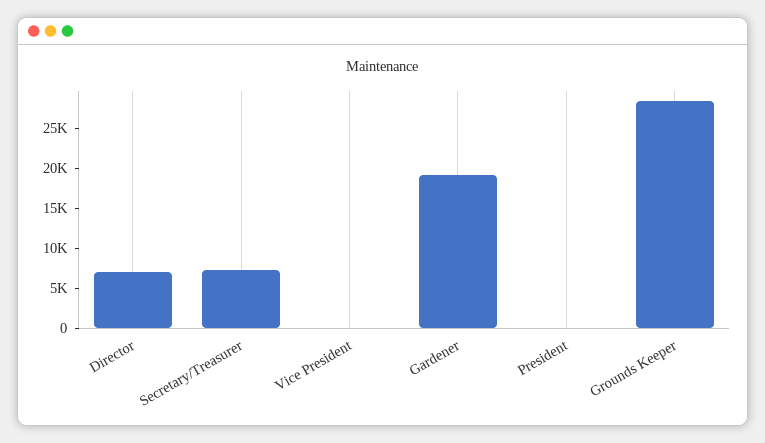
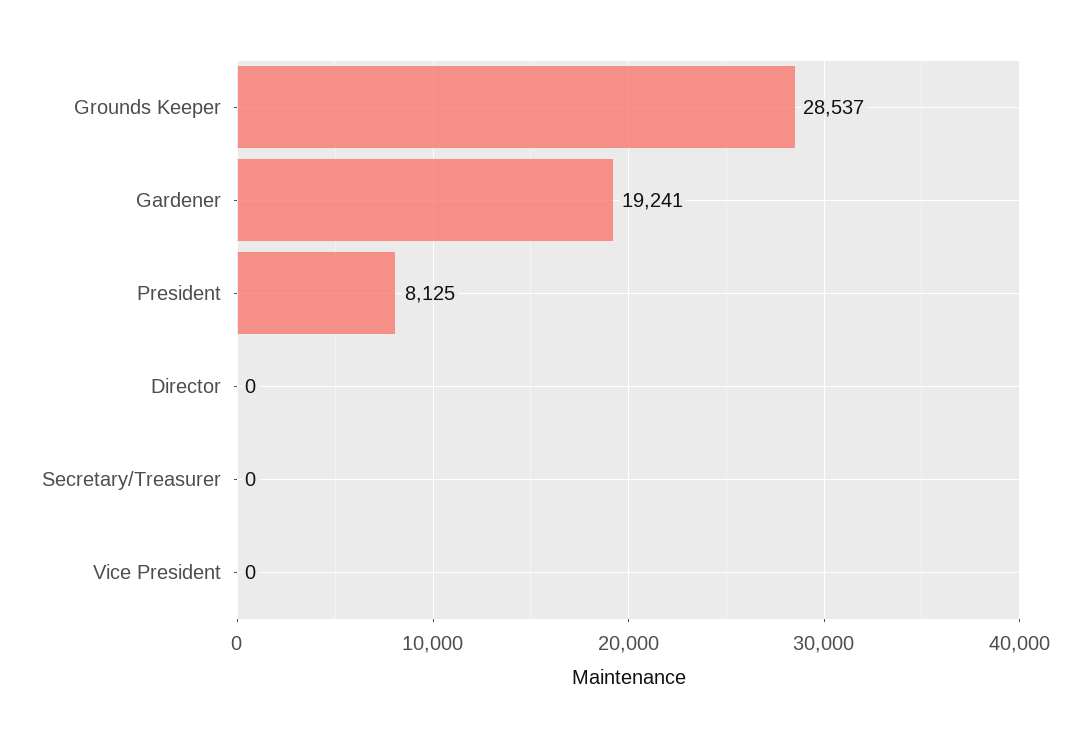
  {
-   "Director": 7500,
+   "Director": 0,
-   "Secretary/Treasurer": 7500,
+   "Secretary/Treasurer": 0,
    "Vice President": 0,
    "Gardener": 19241,
-   "President": 0,
+   "President": 8125,
    "Grounds Keeper": 28537
  }

